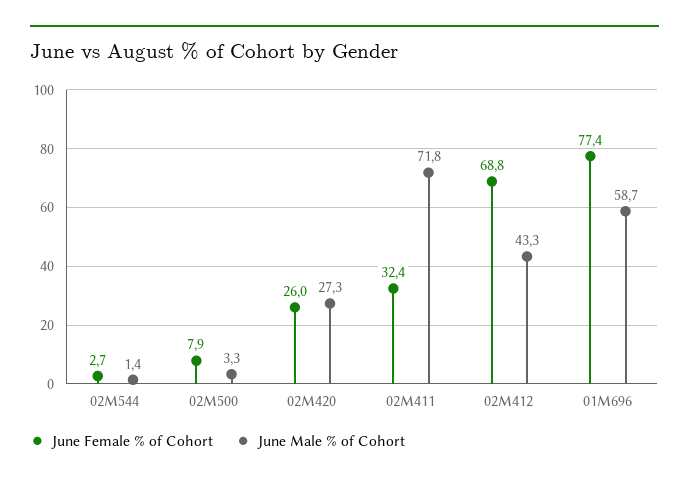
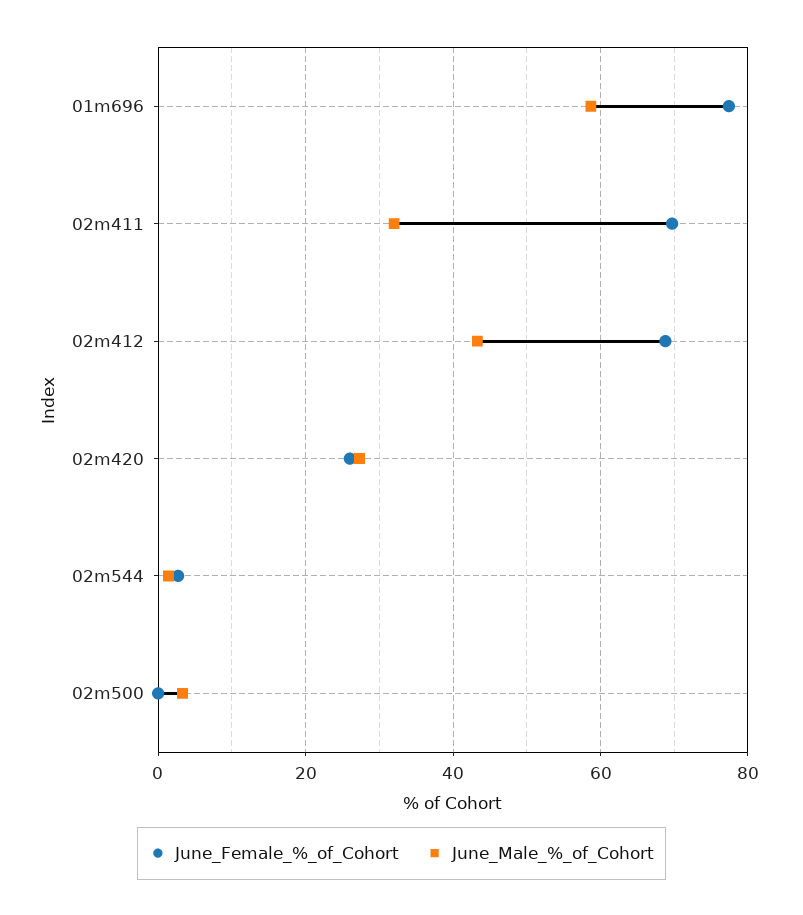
  {
    "June Female % of Cohort": {
      "02M544": 2.7,
-     "02M500": 7.9,
+     "02M500": 0,
      "02M420": 26,
-     "02M411": 32.4,
+     "02M411": 70,
      "02M412": 68.8,
      "01M696": 77.4
    },
    "June Male % of Cohort": {
      "02M544": 1.4,
      "02M500": 3.3,
      "02M420": 27.3,
-     "02M411": 71.8,
+     "02M411": 32,
      "02M412": 43.3,
      "01M696": 58.7
    }
  }

